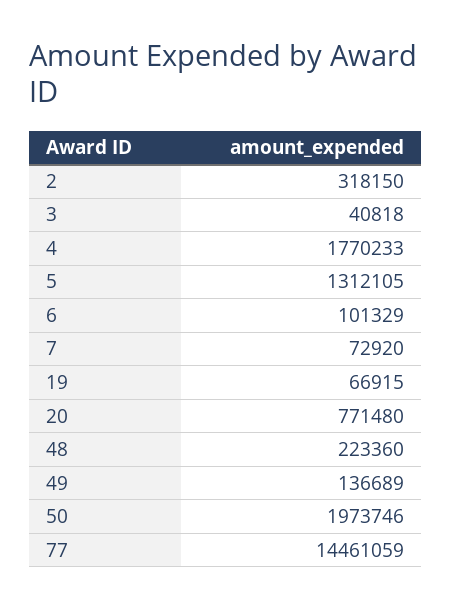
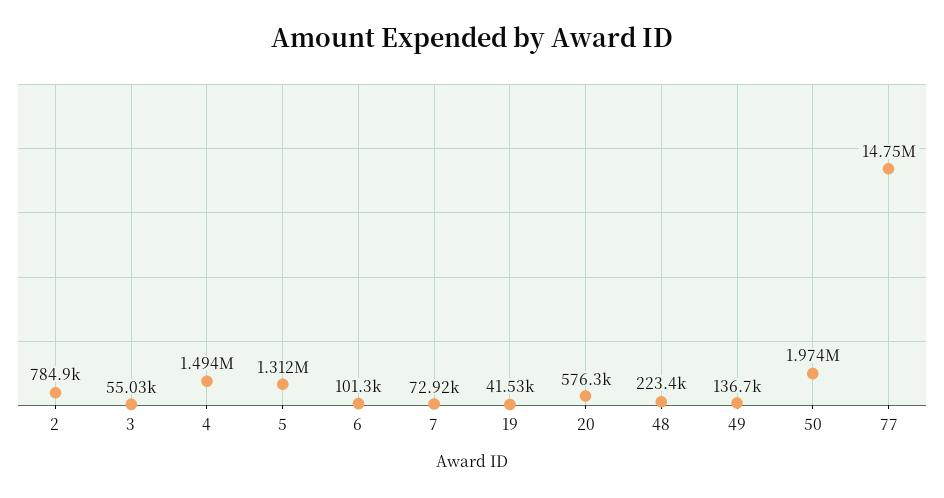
  {
-   "2": 318150,
+   "2": 784900,
-   "3": 40818,
+   "3": 55030,
-   "4": 1770233,
+   "4": 1494000,
    "5": 1312105,
    "6": 101329,
    "7": 72920,
-   "19": 66915,
+   "19": 41530,
-   "20": 771480,
+   "20": 576300,
    "48": 223360,
    "49": 136689,
    "50": 1973746,
-   "77": 14461059
+   "77": 14750000
  }

